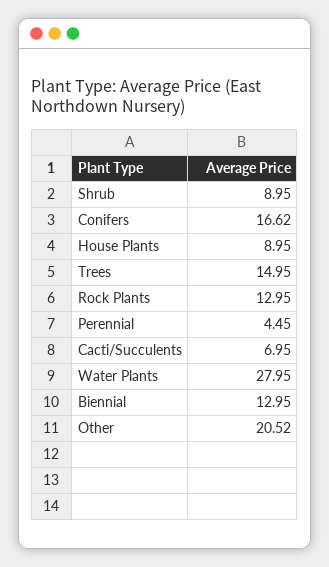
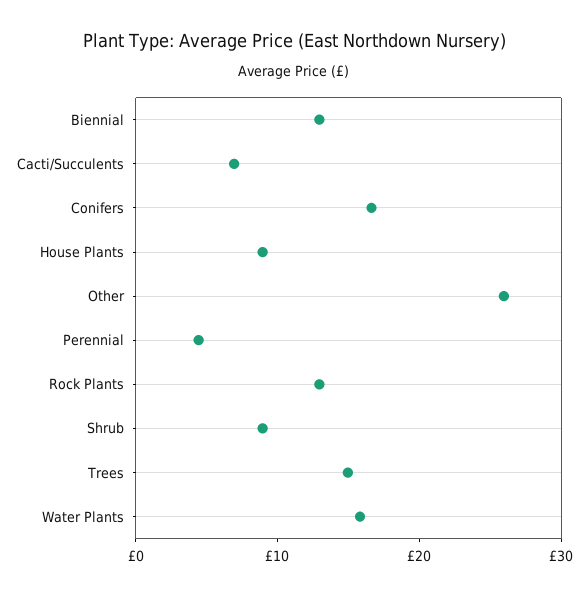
  {
    "Shrub": 8.95,
    "Conifers": 16.62,
    "House Plants": 8.95,
    "Trees": 14.95,
    "Rock Plants": 12.95,
    "Perennial": 4.45,
    "Cacti/Succulents": 6.95,
-   "Water Plants": 27.95,
+   "Water Plants": 16,
    "Biennial": 12.95,
-   "Other": 20.52
+   "Other": 26
  }

